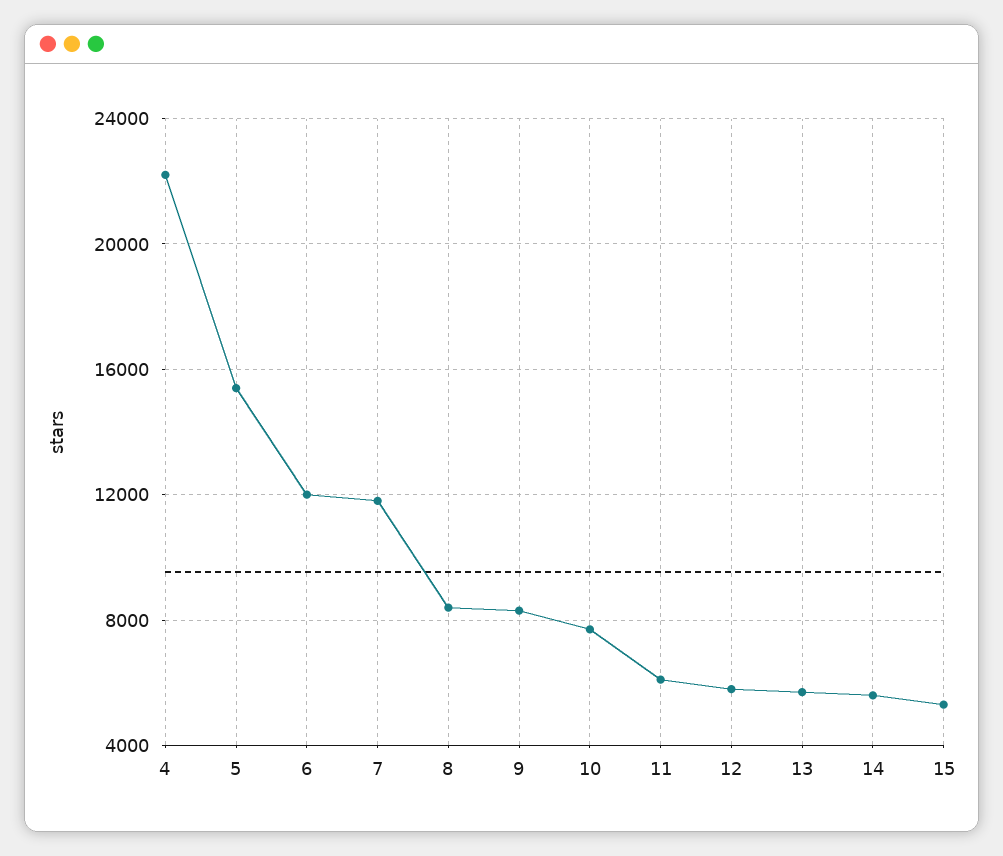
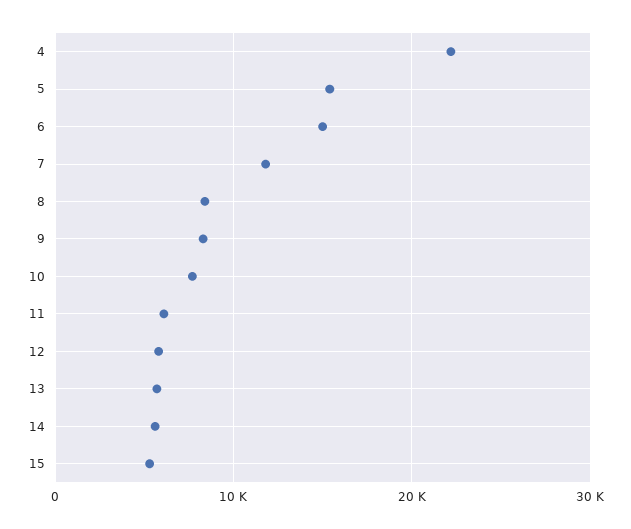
  {
    "4": 22000,
    "5": 15500,
-   "6": 12000,
+   "6": 15000,
    "7": 12000,
    "8": 8500,
    "9": 8500,
    "10": 7500,
    "11": 6000,
    "12": 6000,
    "13": 5500,
    "14": 5500,
    "15": 5500
  }

